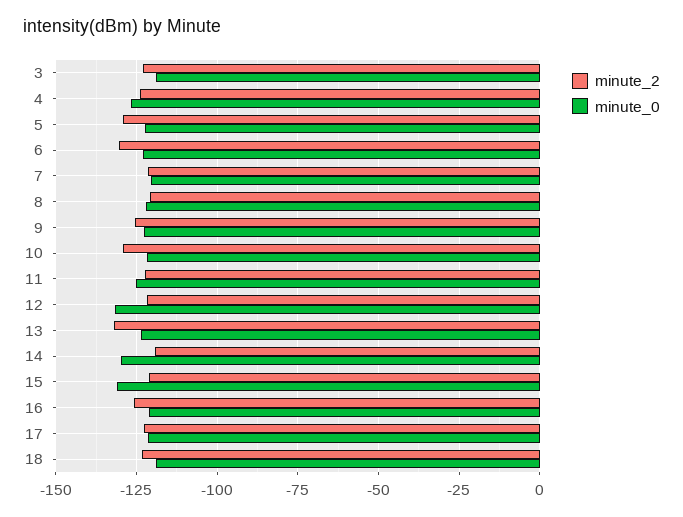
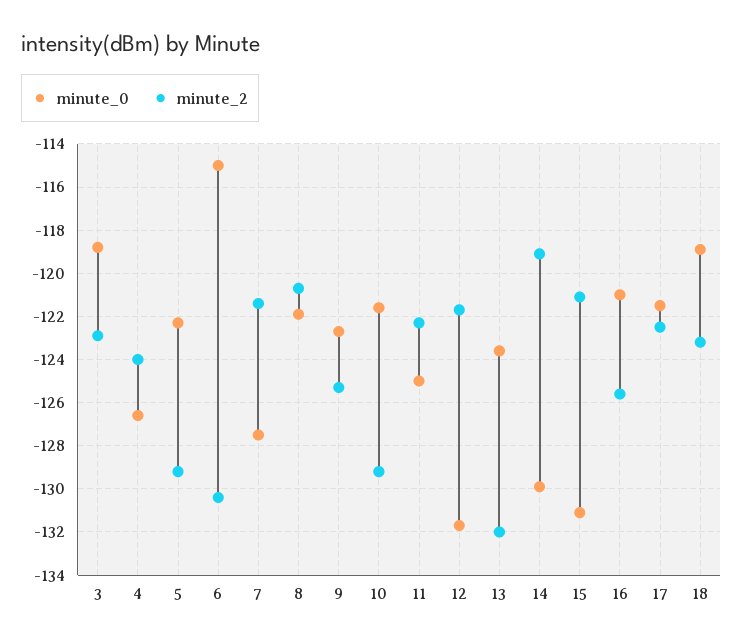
  {
    "minute_2": {
      "3": -123,
      "4": -124,
      "5": -129,
      "6": -130.5,
      "7": -121.5,
      "8": -120.5,
      "9": -125.5,
      "10": -129,
      "11": -122.5,
      "12": -121.5,
      "13": -132,
      "14": -119,
      "15": -121,
      "16": -125.5,
      "17": -122.5,
      "18": -123
    },
    "minute_0": {
      "3": -119,
      "4": -126.5,
      "5": -122.5,
-     "6": -122.5,
+     "6": -115,
-     "7": -120,
+     "7": -127.5,
      "8": -122,
      "9": -122.5,
      "10": -121.5,
      "11": -125,
      "12": -131.5,
      "13": -123.5,
      "14": -130,
      "15": -131,
      "16": -121,
      "17": -121.5,
      "18": -119
    }
  }

